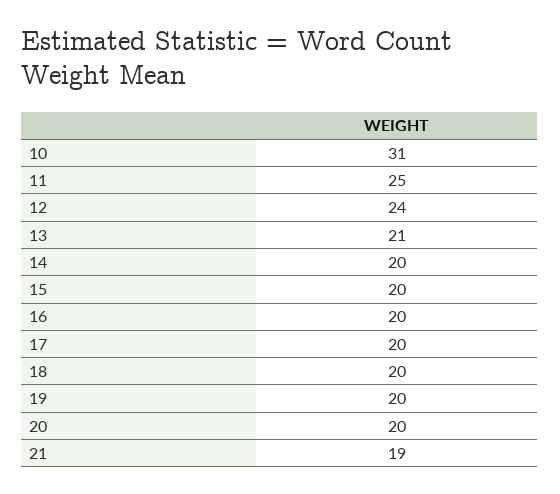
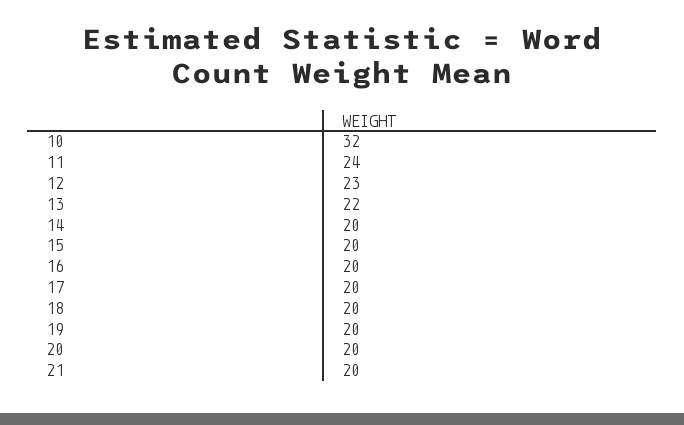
  {
-   "10": 31,
+   "10": 32,
-   "11": 25,
+   "11": 24,
-   "12": 24,
+   "12": 23,
-   "13": 21,
+   "13": 22,
    "14": 20,
    "15": 20,
    "16": 20,
    "17": 20,
    "18": 20,
    "19": 20,
    "20": 20,
-   "21": 19
+   "21": 20
  }

